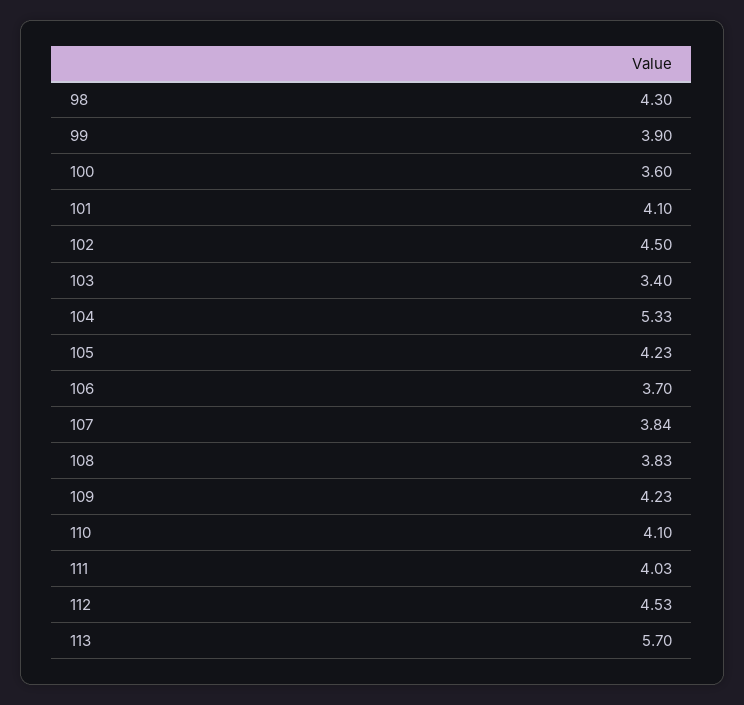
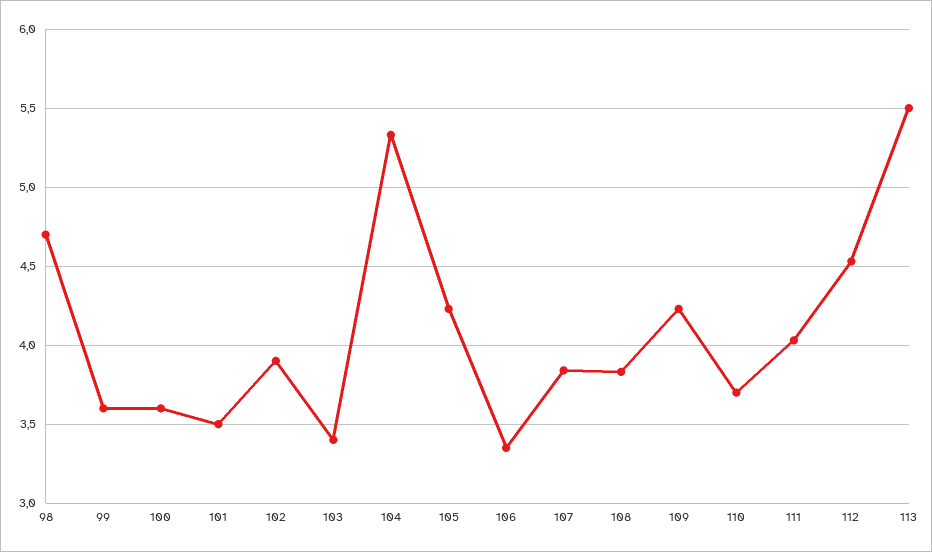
  {
-   "98": 4.3,
+   "98": 4.7,
-   "99": 3.9,
+   "99": 3.6,
    "100": 3.6,
-   "101": 4.1,
+   "101": 3.5,
-   "102": 4.5,
+   "102": 3.9,
    "103": 3.4,
    "104": 5.33,
    "105": 4.23,
-   "106": 3.7,
+   "106": 3.35,
    "107": 3.84,
    "108": 3.83,
    "109": 4.23,
-   "110": 4.1,
+   "110": 3.7,
    "111": 4.03,
    "112": 4.53,
-   "113": 5.7
+   "113": 5.5
  }

